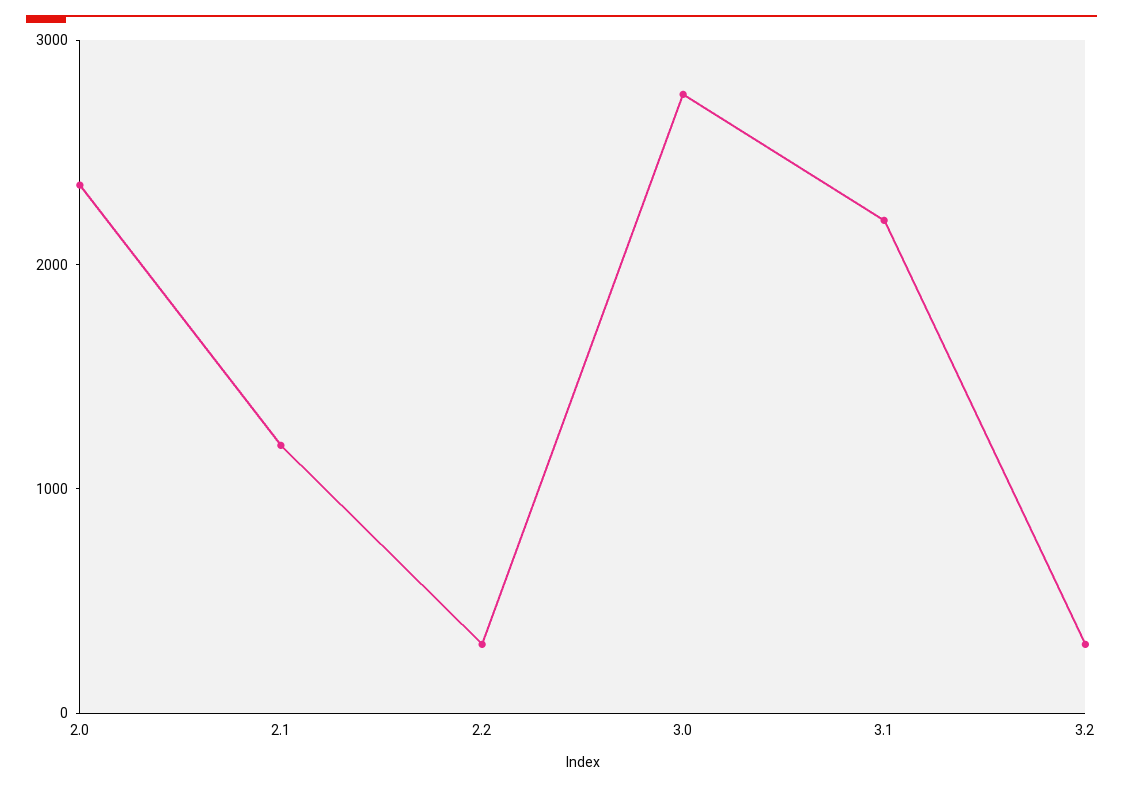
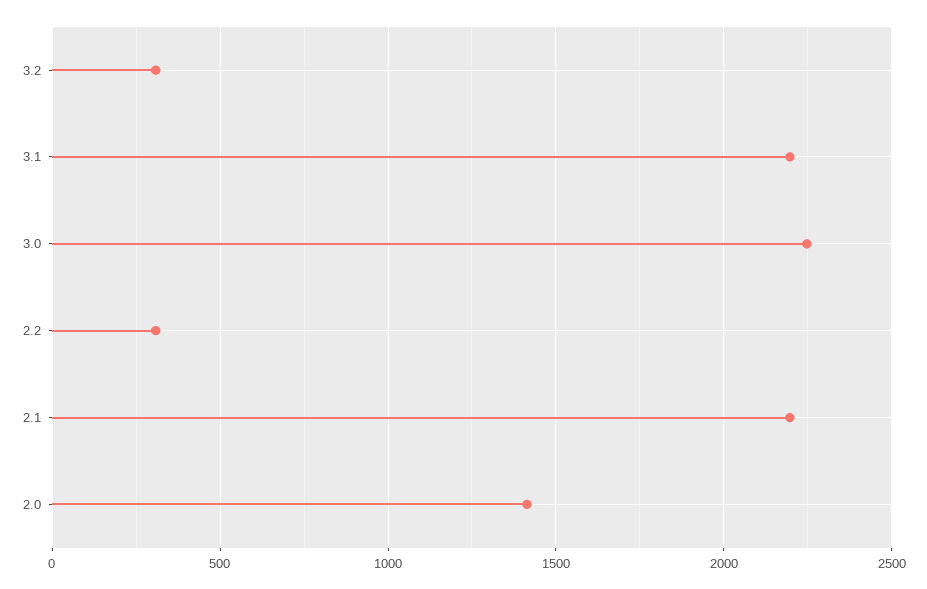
  {
-   "2.0": 2400,
+   "2.0": 1400,
-   "2.1": 1200,
+   "2.1": 2200,
    "2.2": 300,
-   "3.0": 2800,
+   "3.0": 2250,
    "3.1": 2200,
    "3.2": 300
  }

